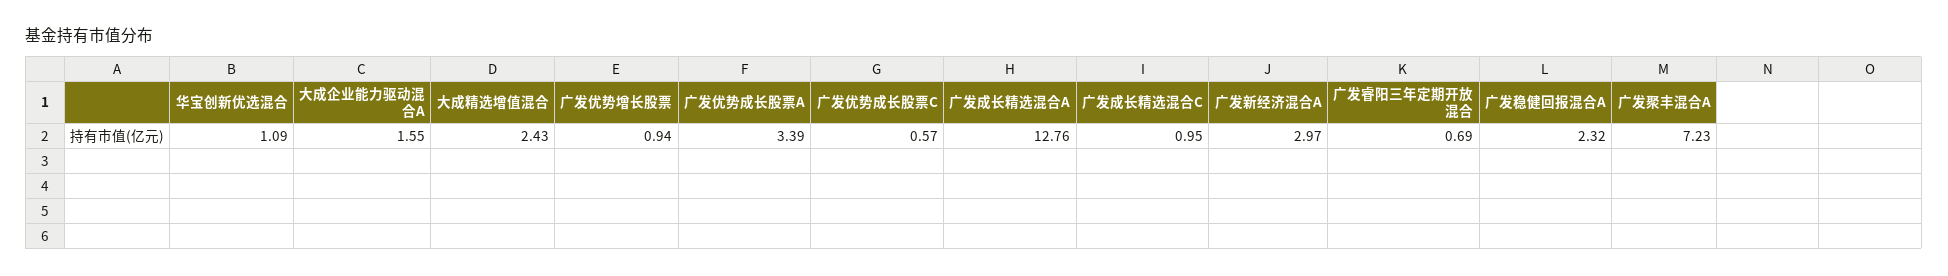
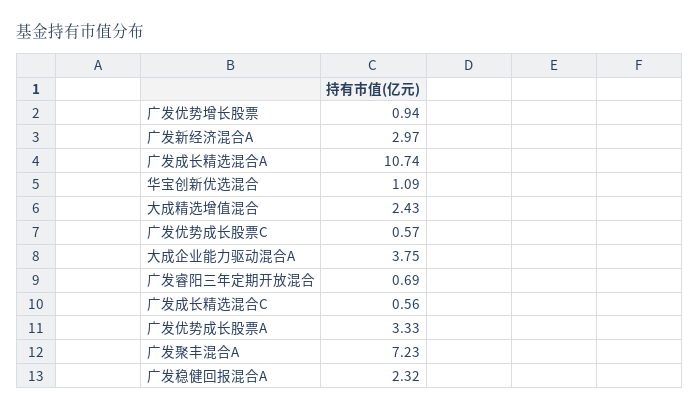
  {
    "华宝创新优选混合": 1.09,
-   "大成企业能力驱动混合A": 1.55,
+   "大成企业能力驱动混合A": 3.75,
    "大成精选增值混合": 2.43,
    "广发优势增长股票": 0.94,
-   "广发优势成长股票A": 3.39,
+   "广发优势成长股票A": 3.33,
    "广发优势成长股票C": 0.57,
-   "广发成长精选混合A": 12.76,
+   "广发成长精选混合A": 10.74,
-   "广发成长精选混合C": 0.95,
+   "广发成长精选混合C": 0.56,
    "广发新经济混合A": 2.97,
    "广发睿阳三年定期开放混合": 0.69,
    "广发稳健回报混合A": 2.32,
    "广发聚丰混合A": 7.23
  }

